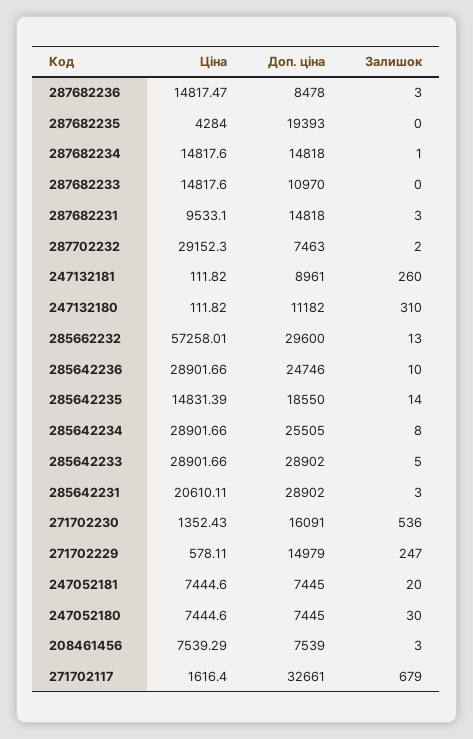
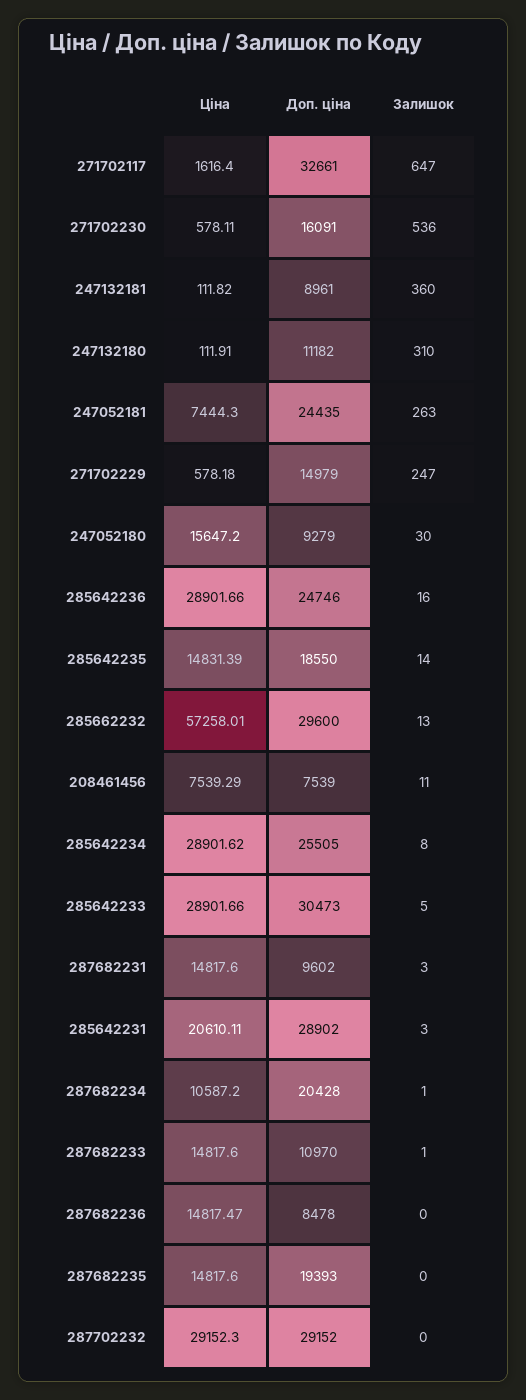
  {
    "Ціна": {
      "287682236": 14817.47,
-     "287682235": 4284,
+     "287682235": 14817.6,
-     "287682234": 14817.6,
+     "287682234": 10587.2,
      "287682233": 14817.6,
-     "287682231": 9533.1,
+     "287682231": 14817.6,
      "287702232": 29152.3,
      "247132181": 111.82,
-     "247132180": 111.82,
+     "247132180": 111.91,
      "285662232": 57258.01,
      "285642236": 28901.66,
      "285642235": 14831.39,
-     "285642234": 28901.66,
+     "285642234": 28901.62,
      "285642233": 28901.66,
      "285642231": 20610.11,
-     "271702230": 1352.43,
+     "271702230": 578.11,
-     "271702229": 578.11,
+     "271702229": 578.18,
-     "247052181": 7444.6,
+     "247052181": 7444.3,
-     "247052180": 7444.6,
+     "247052180": 15647.2,
      "208461456": 7539.29,
      "271702117": 1616.4
    },
    "Доп. ціна": {
      "287682236": 8478,
      "287682235": 19393,
-     "287682234": 14818,
+     "287682234": 20428,
      "287682233": 10970,
-     "287682231": 14818,
+     "287682231": 9602,
-     "287702232": 7463,
+     "287702232": 29152,
      "247132181": 8961,
      "247132180": 11182,
      "285662232": 29600,
      "285642236": 24746,
      "285642235": 18550,
      "285642234": 25505,
-     "285642233": 28902,
+     "285642233": 30473,
      "285642231": 28902,
      "271702230": 16091,
      "271702229": 14979,
-     "247052181": 7445,
+     "247052181": 24435,
-     "247052180": 7445,
+     "247052180": 9279,
      "208461456": 7539,
      "271702117": 32661
    },
    "Залишок": {
-     "287682236": 3,
+     "287682236": 0,
      "287682235": 0,
      "287682234": 1,
-     "287682233": 0,
+     "287682233": 1,
      "287682231": 3,
-     "287702232": 2,
+     "287702232": 0,
-     "247132181": 260,
+     "247132181": 360,
      "247132180": 310,
      "285662232": 13,
-     "285642236": 10,
+     "285642236": 16,
      "285642235": 14,
      "285642234": 8,
      "285642233": 5,
      "285642231": 3,
      "271702230": 536,
      "271702229": 247,
-     "247052181": 20,
+     "247052181": 263,
      "247052180": 30,
-     "208461456": 3,
+     "208461456": 11,
-     "271702117": 679
+     "271702117": 647
    }
  }

